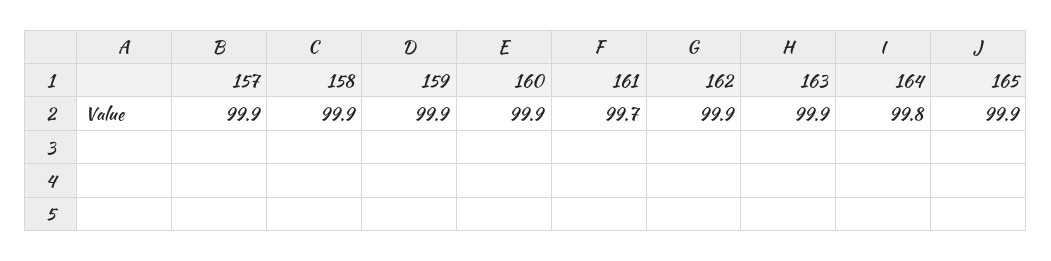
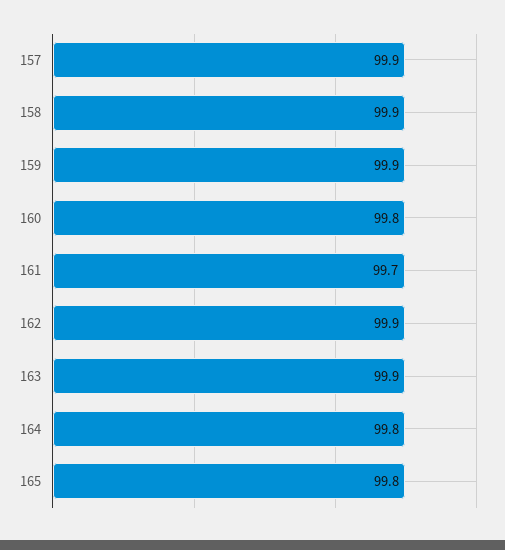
  {
    "157": 99.9,
    "158": 99.9,
    "159": 99.9,
-   "160": 99.9,
+   "160": 99.8,
    "161": 99.7,
    "162": 99.9,
    "163": 99.9,
    "164": 99.8,
-   "165": 99.9
+   "165": 99.8
  }

